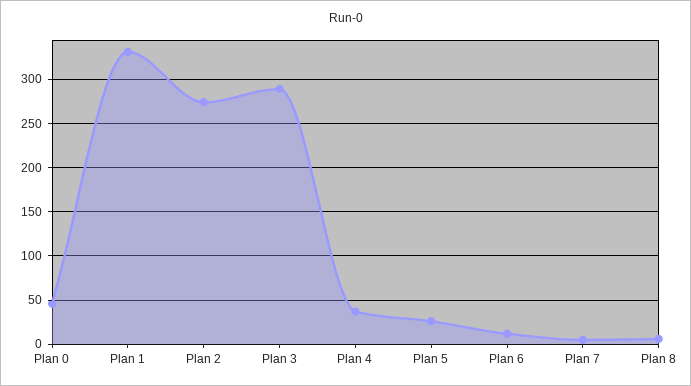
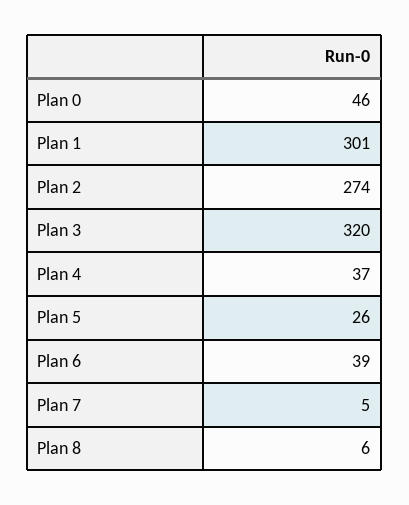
  {
    "Plan 0": 46,
-   "Plan 1": 330,
+   "Plan 1": 301,
    "Plan 2": 274,
-   "Plan 3": 290,
+   "Plan 3": 320,
    "Plan 4": 37,
    "Plan 5": 26,
-   "Plan 6": 10,
+   "Plan 6": 39,
    "Plan 7": 5,
    "Plan 8": 6
  }

